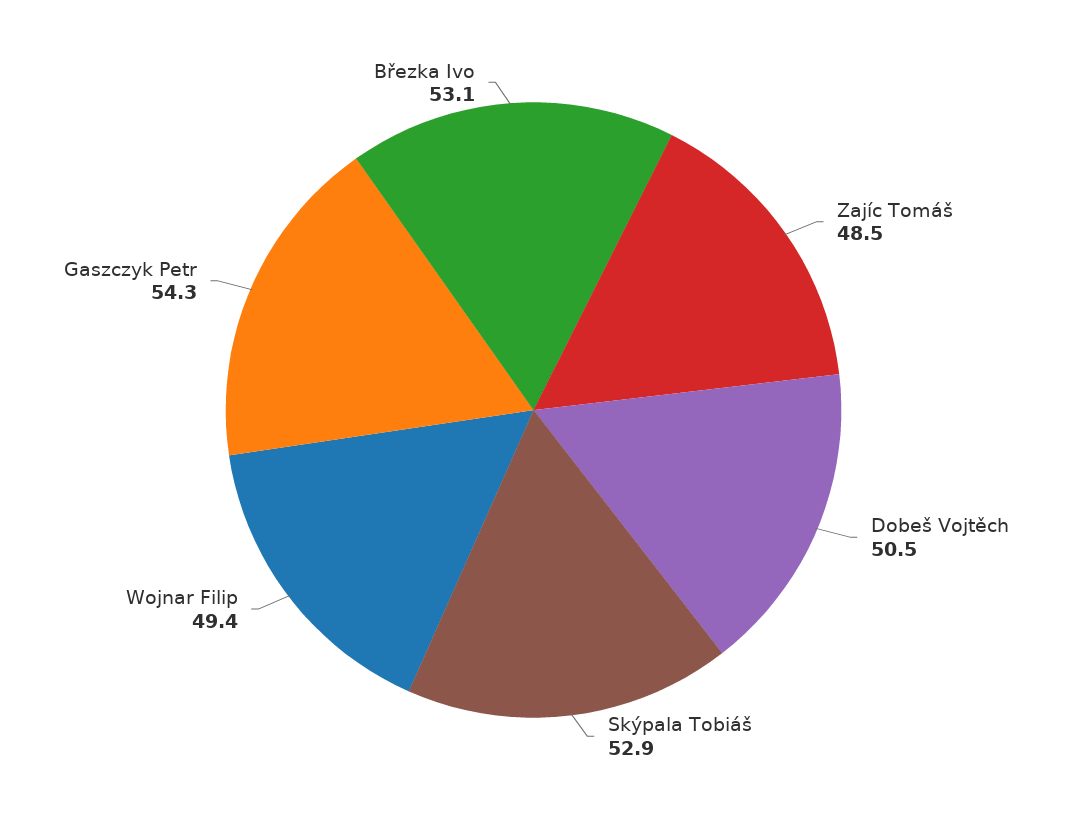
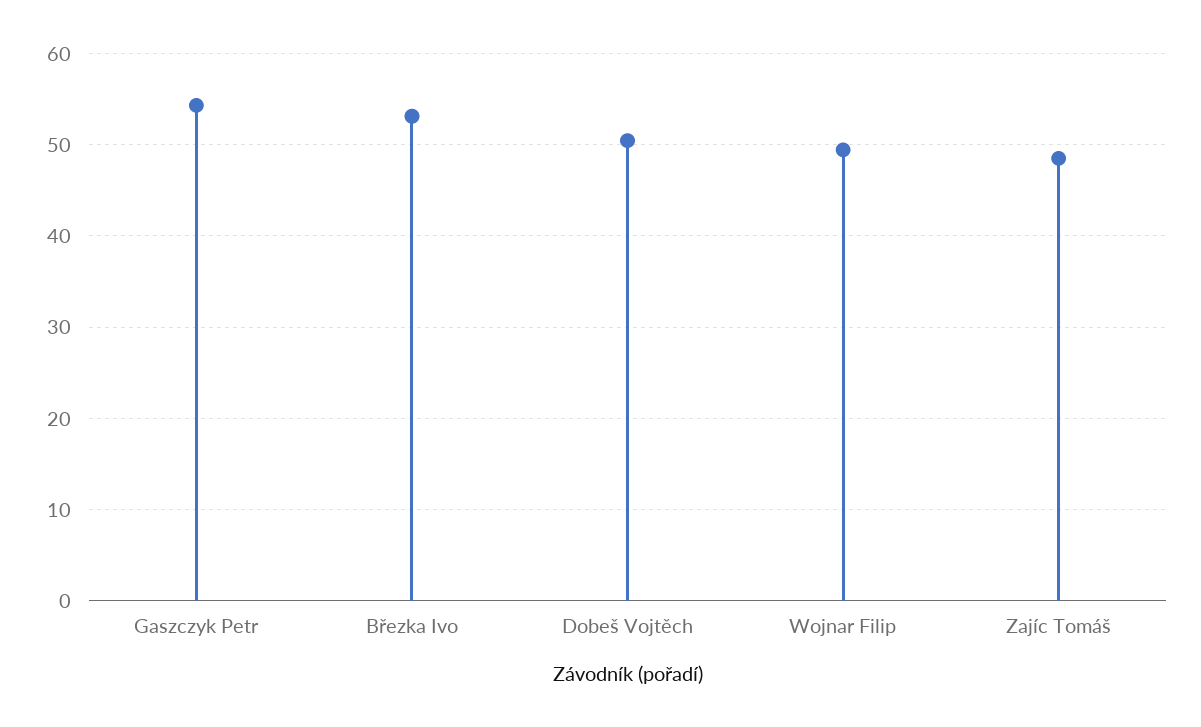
  {
    "Zajíc Tomáš": 48.5,
    "Dobeš Vojtěch": 50.5,
-   "Skýpala Tobiáš": 52.9,
    "Wojnar Filip": 49.4,
    "Gaszczyk Petr": 54.3,
    "Březka Ivo": 53.1
  }

